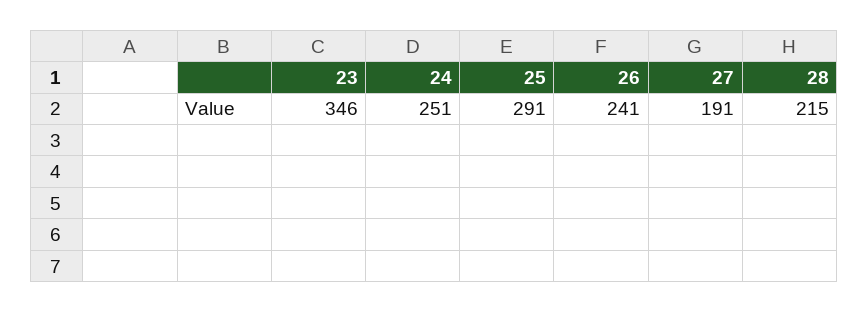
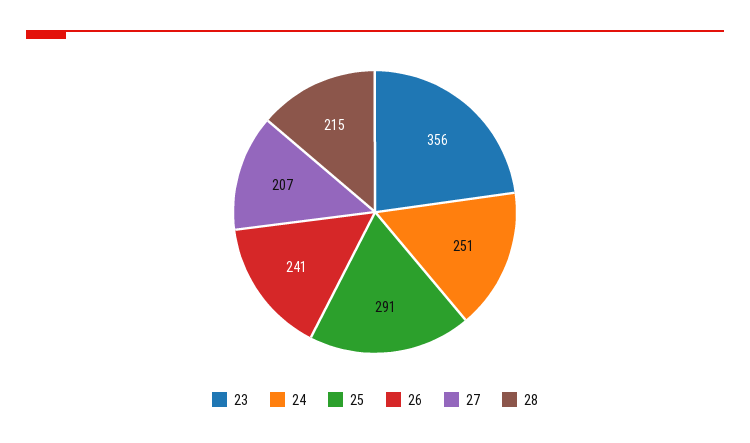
  {
-   "23": 346,
+   "23": 356,
    "24": 251,
    "25": 291,
    "26": 241,
-   "27": 191,
+   "27": 207,
    "28": 215
  }

